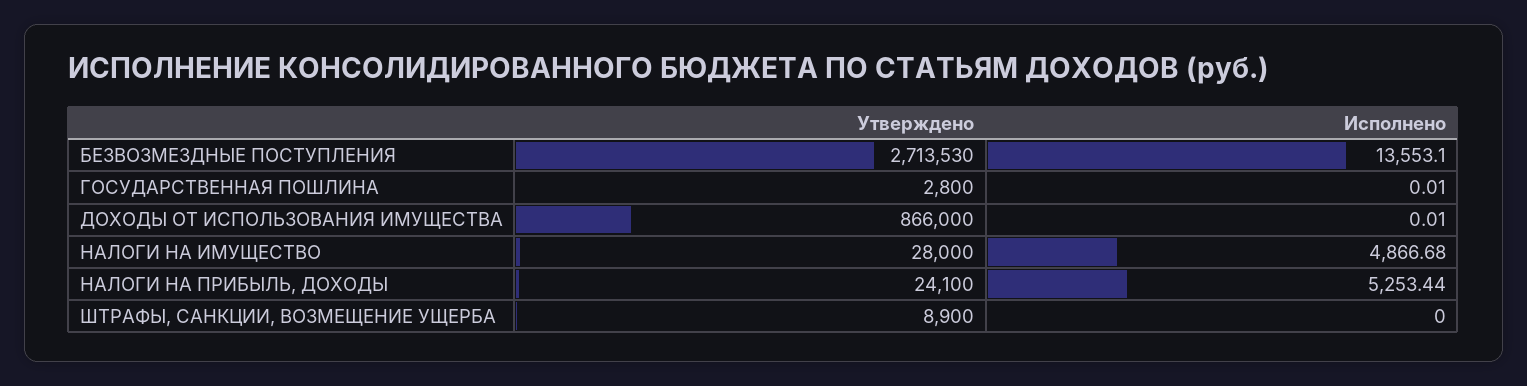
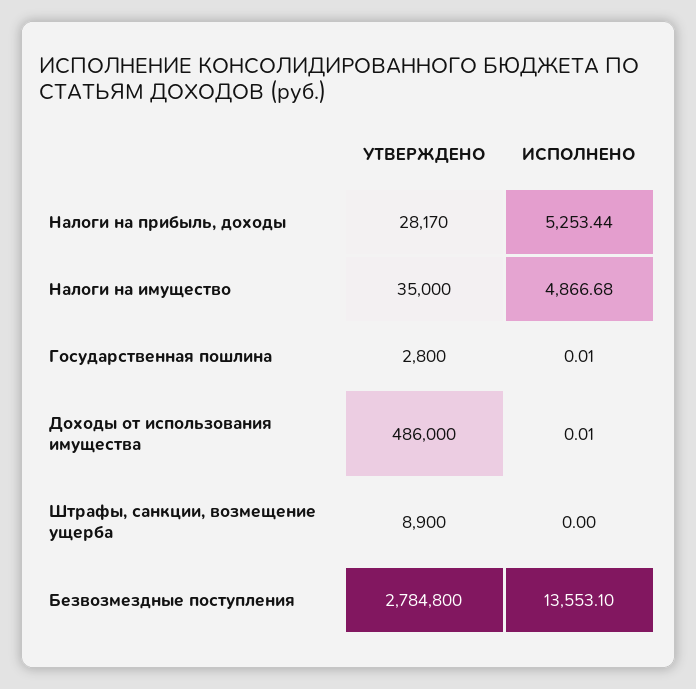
  {
    "Утверждено": {
-     "БЕЗВОЗМЕЗДНЫЕ ПОСТУПЛЕНИЯ": 2713530,
+     "БЕЗВОЗМЕЗДНЫЕ ПОСТУПЛЕНИЯ": 2784800,
      "ГОСУДАРСТВЕННАЯ ПОШЛИНА": 2800,
-     "ДОХОДЫ ОТ ИСПОЛЬЗОВАНИЯ ИМУЩЕСТВА": 866000,
+     "ДОХОДЫ ОТ ИСПОЛЬЗОВАНИЯ ИМУЩЕСТВА": 486000,
-     "НАЛОГИ НА ИМУЩЕСТВО": 28000,
+     "НАЛОГИ НА ИМУЩЕСТВО": 35000,
-     "НАЛОГИ НА ПРИБЫЛЬ, ДОХОДЫ": 24100,
+     "НАЛОГИ НА ПРИБЫЛЬ, ДОХОДЫ": 28170,
      "ШТРАФЫ, САНКЦИИ, ВОЗМЕЩЕНИЕ УЩЕРБА": 8900
    },
    "Исполнено": {
      "БЕЗВОЗМЕЗДНЫЕ ПОСТУПЛЕНИЯ": 13553.1,
      "ГОСУДАРСТВЕННАЯ ПОШЛИНА": 0.01,
      "ДОХОДЫ ОТ ИСПОЛЬЗОВАНИЯ ИМУЩЕСТВА": 0.01,
      "НАЛОГИ НА ИМУЩЕСТВО": 4866.68,
      "НАЛОГИ НА ПРИБЫЛЬ, ДОХОДЫ": 5253.44,
      "ШТРАФЫ, САНКЦИИ, ВОЗМЕЩЕНИЕ УЩЕРБА": 0
    }
  }

